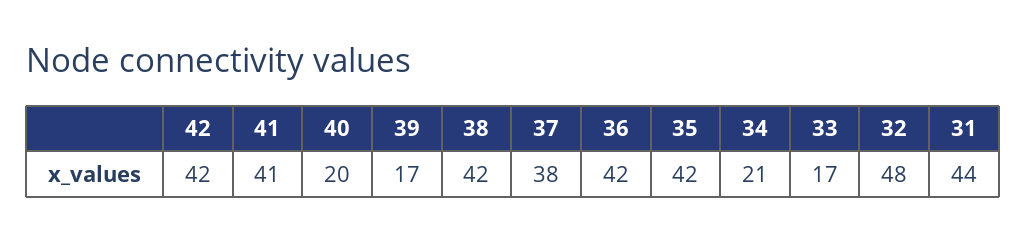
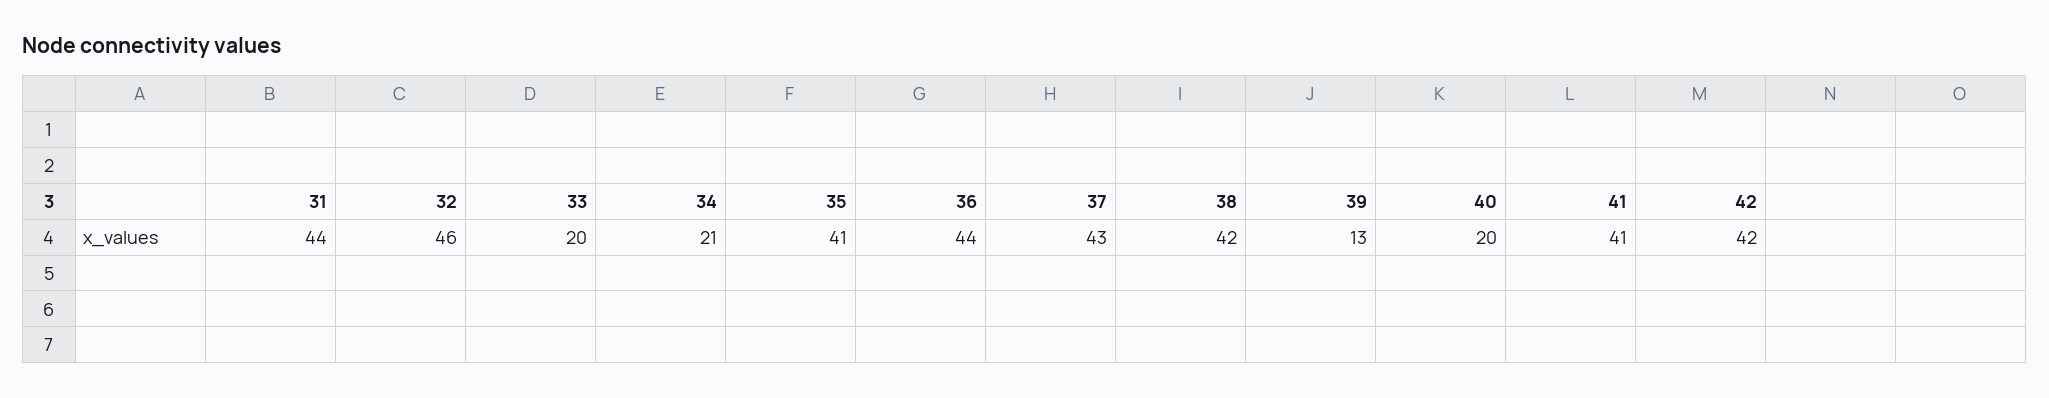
  {
    "42": 42,
    "41": 41,
    "40": 20,
-   "39": 17,
+   "39": 13,
    "38": 42,
-   "37": 38,
+   "37": 43,
-   "36": 42,
+   "36": 44,
-   "35": 42,
+   "35": 41,
    "34": 21,
-   "33": 17,
+   "33": 20,
-   "32": 48,
+   "32": 46,
    "31": 44
  }

